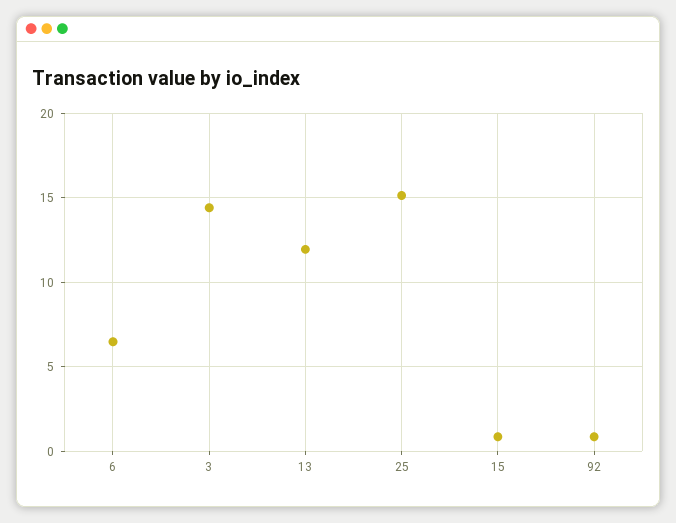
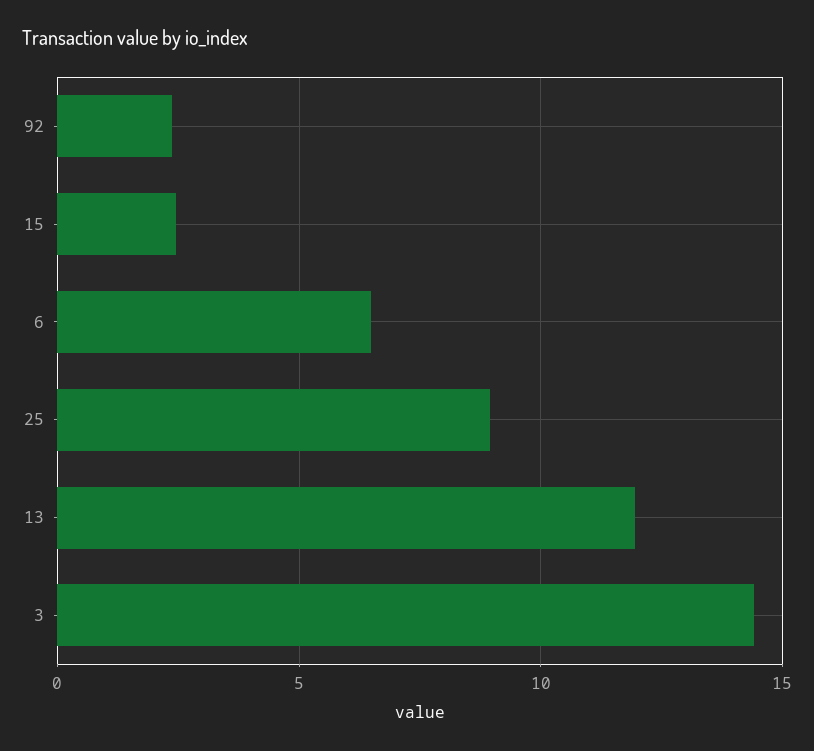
  {
    "6": 6.5,
    "3": 14.5,
    "13": 12,
-   "25": 15,
+   "25": 9,
-   "15": 1,
+   "15": 2.5,
-   "92": 1
+   "92": 2.5
  }

